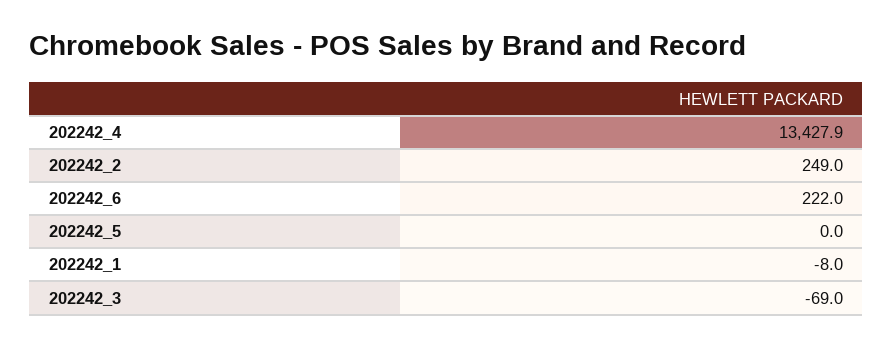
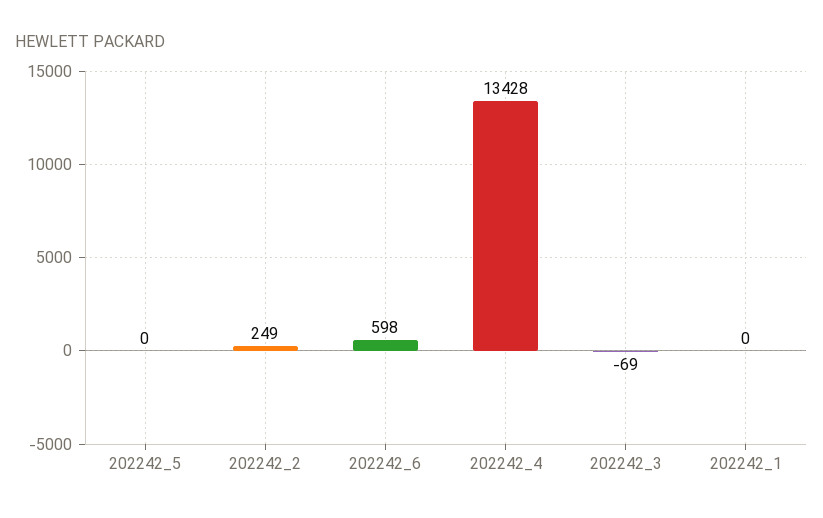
  {
    "202242_4": 13427.9,
    "202242_2": 249,
-   "202242_6": 222,
+   "202242_6": 598,
    "202242_5": 0,
-   "202242_1": -8,
+   "202242_1": 0,
    "202242_3": -69
  }

